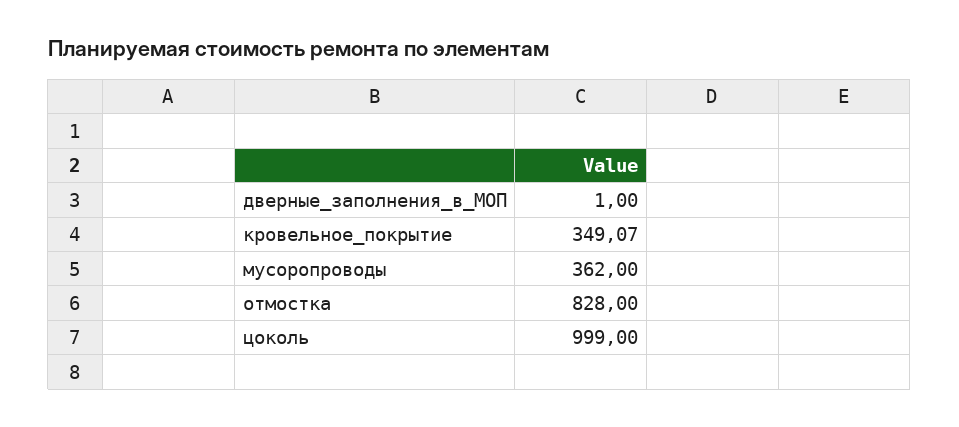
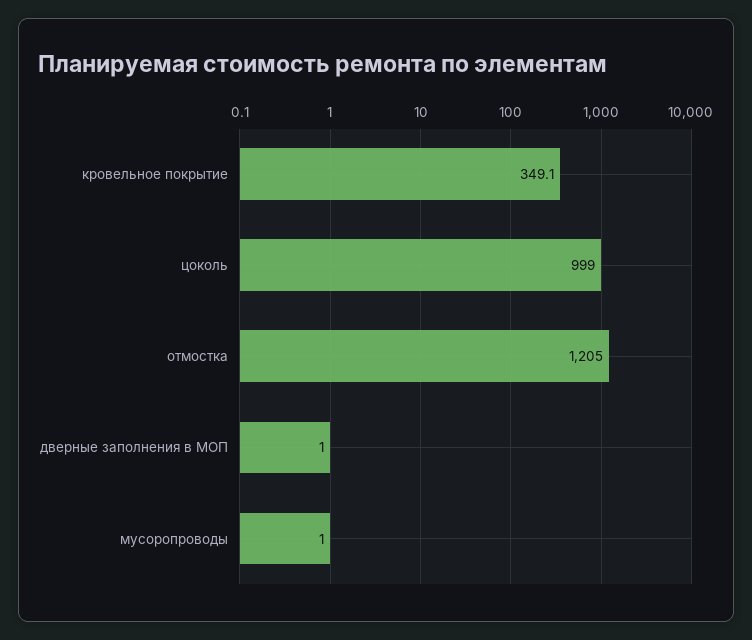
  {
    "дверные_заполнения_в_МОП": 1,
    "кровельное_покрытие": 349.07,
-   "мусоропроводы": 362,
+   "мусоропроводы": 1,
-   "отмостка": 828,
+   "отмостка": 1205,
    "цоколь": 999
  }

